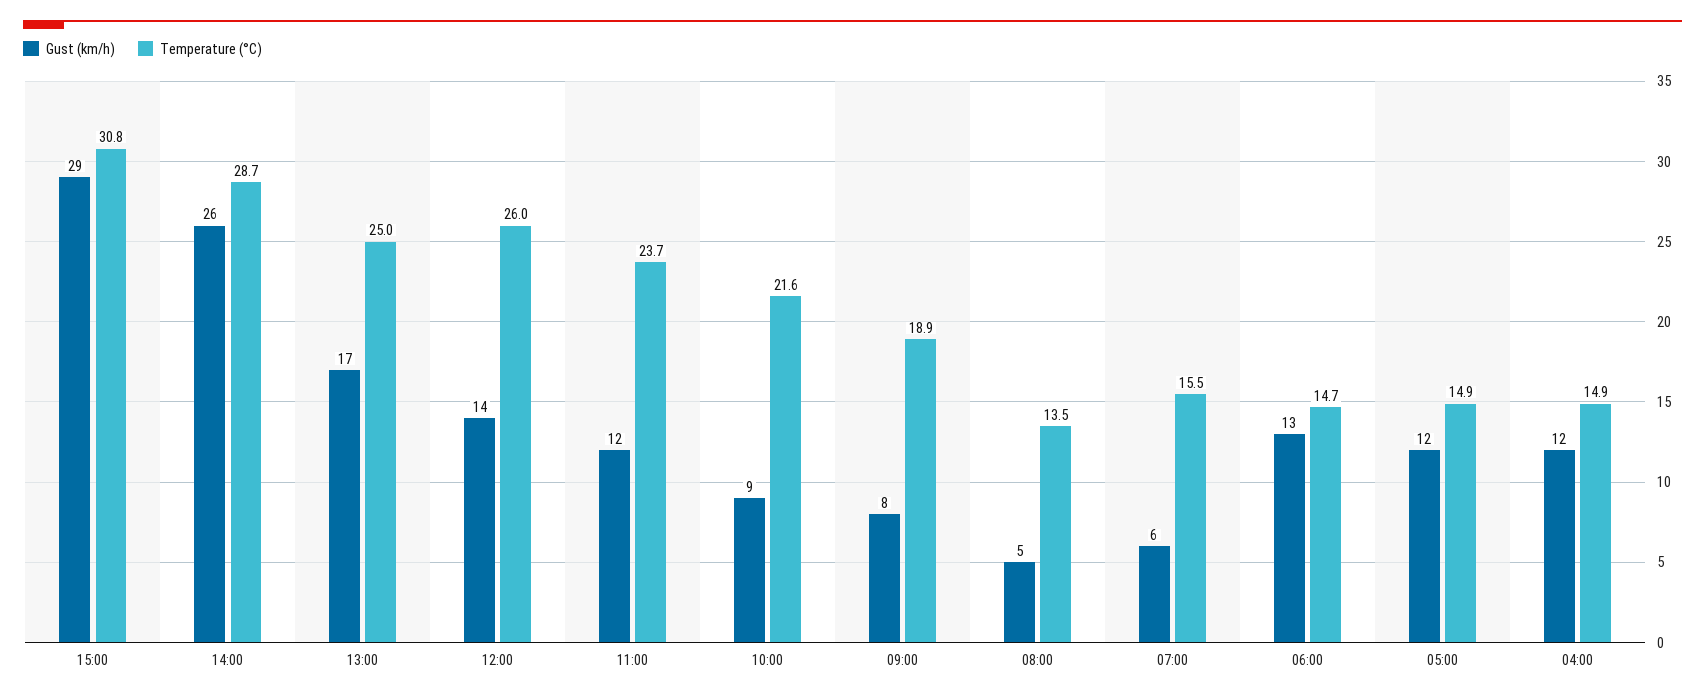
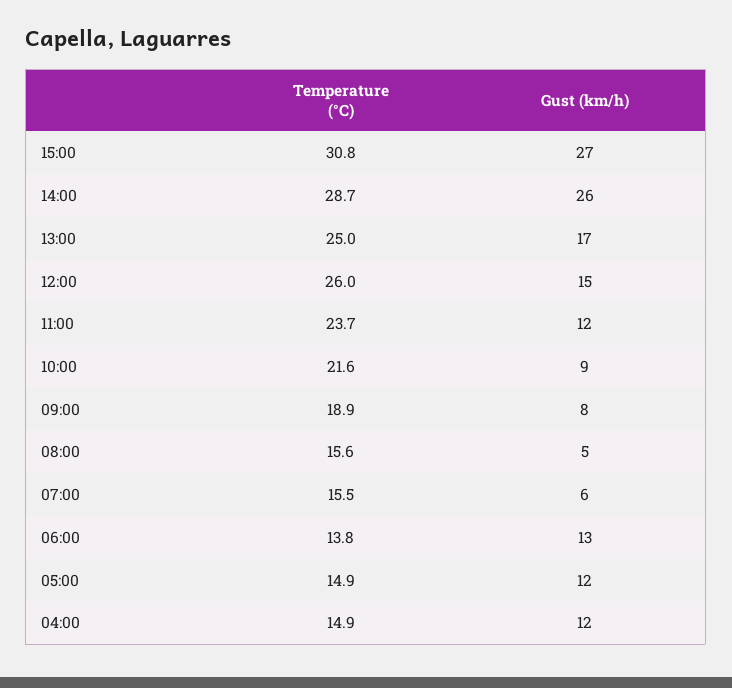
  {
    "Gust (km/h)": {
-     "15:00": 29,
+     "15:00": 27,
      "14:00": 26,
      "13:00": 17,
-     "12:00": 14,
+     "12:00": 15,
      "11:00": 12,
      "10:00": 9,
      "09:00": 8,
      "08:00": 5,
      "07:00": 6,
      "06:00": 13,
      "05:00": 12,
      "04:00": 12
    },
    "Temperature (°C)": {
      "15:00": 30.8,
      "14:00": 28.7,
      "13:00": 25,
      "12:00": 26,
      "11:00": 23.7,
      "10:00": 21.6,
      "09:00": 18.9,
-     "08:00": 13.5,
+     "08:00": 15.6,
      "07:00": 15.5,
-     "06:00": 14.7,
+     "06:00": 13.8,
      "05:00": 14.9,
      "04:00": 14.9
    }
  }

